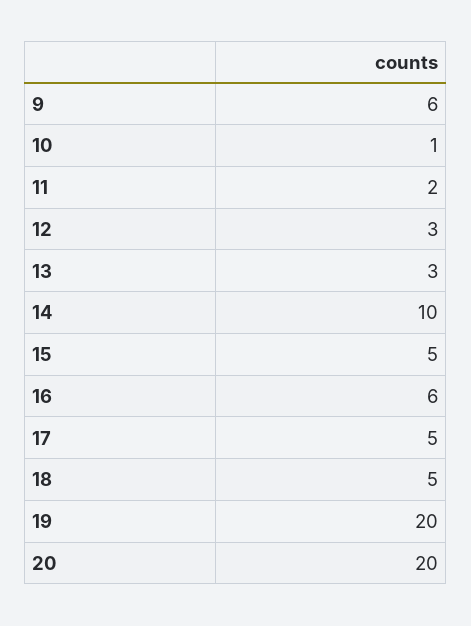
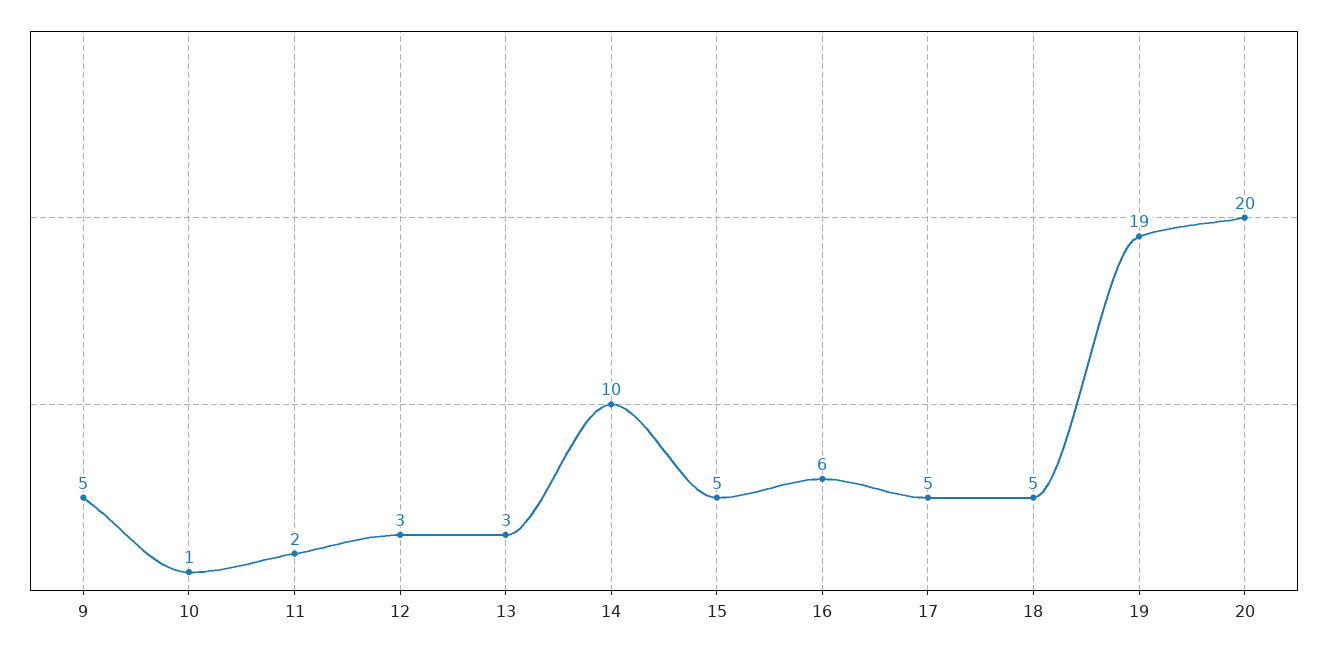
  {
-   "9": 6,
+   "9": 5,
    "10": 1,
    "11": 2,
    "12": 3,
    "13": 3,
    "14": 10,
    "15": 5,
    "16": 6,
    "17": 5,
    "18": 5,
-   "19": 20,
+   "19": 19,
    "20": 20
  }

